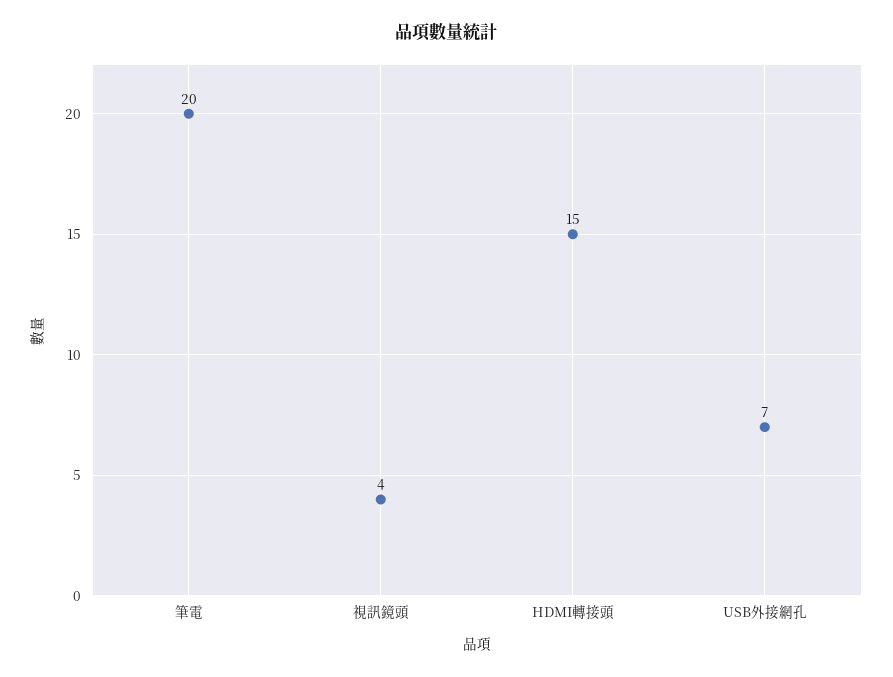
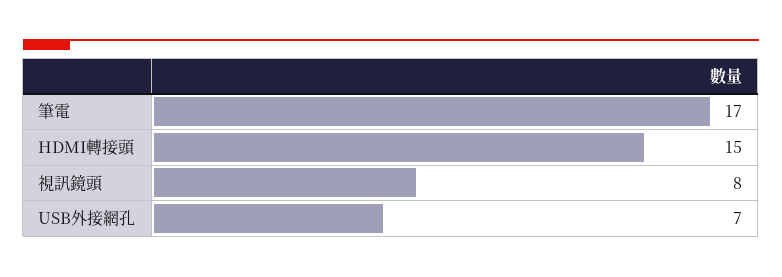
  {
-   "筆電": 20,
+   "筆電": 17,
-   "視訊鏡頭": 4,
+   "視訊鏡頭": 8,
    "HDMI轉接頭": 15,
    "USB外接網孔": 7
  }

